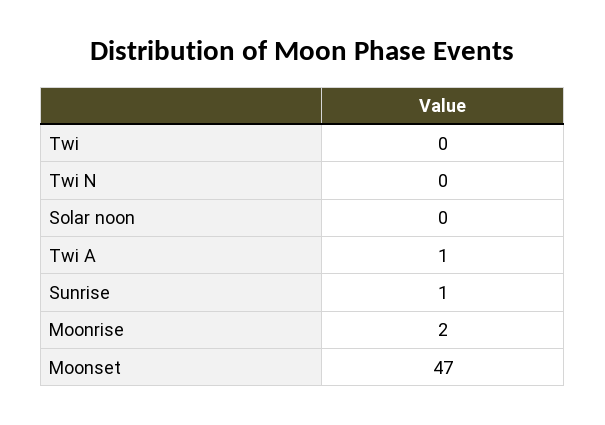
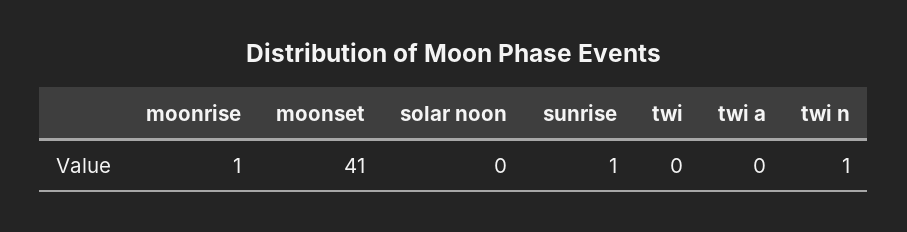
  {
    "Twi": 0,
-   "Twi N": 0,
+   "Twi N": 1,
    "Solar noon": 0,
-   "Twi A": 1,
+   "Twi A": 0,
    "Sunrise": 1,
-   "Moonrise": 2,
+   "Moonrise": 1,
-   "Moonset": 47
+   "Moonset": 41
  }

